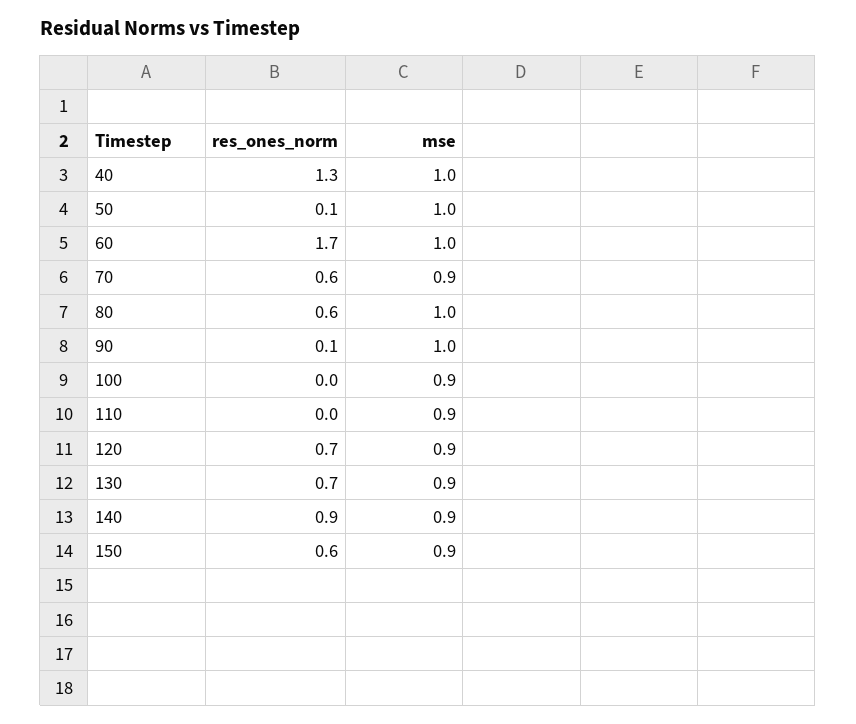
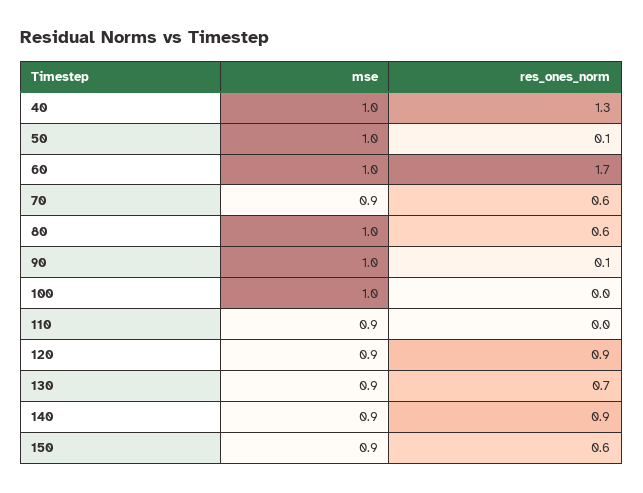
  {
    "res_ones_norm": {
      "40": 1.3,
      "50": 0.1,
      "60": 1.7,
      "70": 0.6,
      "80": 0.6,
      "90": 0.1,
      "100": 0,
      "110": 0,
-     "120": 0.7,
+     "120": 0.9,
      "130": 0.7,
      "140": 0.9,
      "150": 0.6
    },
    "mse": {
      "40": 1,
      "50": 1,
      "60": 1,
      "70": 0.9,
      "80": 1,
      "90": 1,
-     "100": 0.9,
+     "100": 1,
      "110": 0.9,
      "120": 0.9,
      "130": 0.9,
      "140": 0.9,
      "150": 0.9
    }
  }

